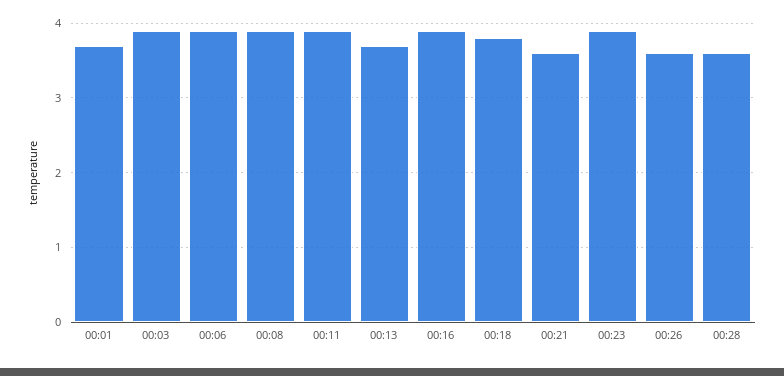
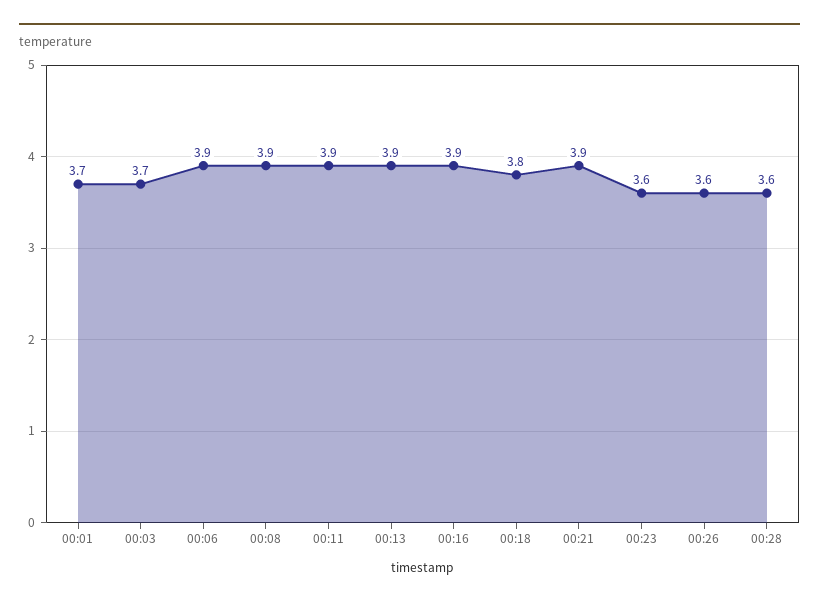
  {
    "00:01": 3.7,
-   "00:03": 3.9,
+   "00:03": 3.7,
    "00:06": 3.9,
    "00:08": 3.9,
    "00:11": 3.9,
-   "00:13": 3.7,
+   "00:13": 3.9,
    "00:16": 3.9,
    "00:18": 3.8,
-   "00:21": 3.6,
+   "00:21": 3.9,
-   "00:23": 3.9,
+   "00:23": 3.6,
    "00:26": 3.6,
    "00:28": 3.6
  }

